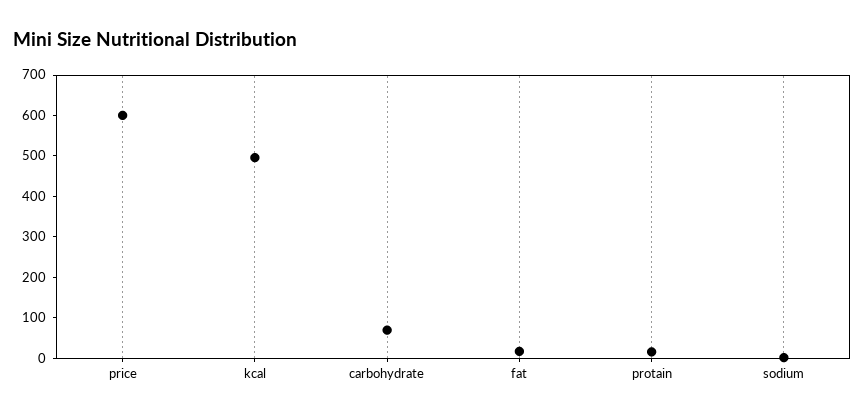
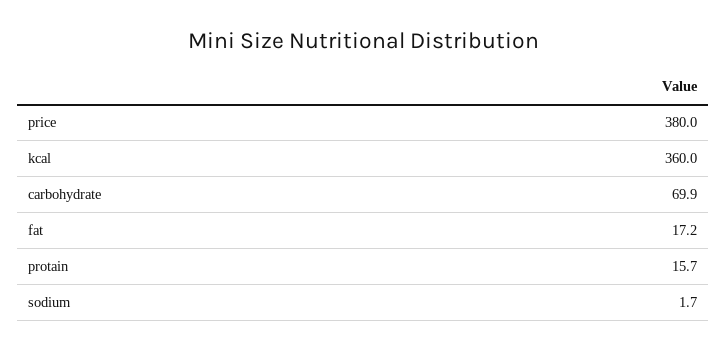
  {
-   "price": 600,
+   "price": 380,
-   "kcal": 500,
+   "kcal": 360,
    "carbohydrate": 69.9,
    "fat": 17.2,
    "protain": 15.7,
    "sodium": 1.7
  }

